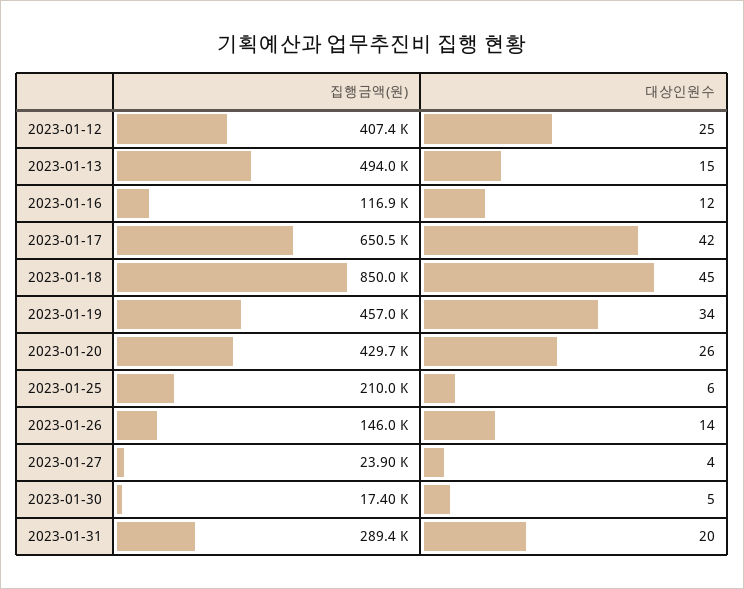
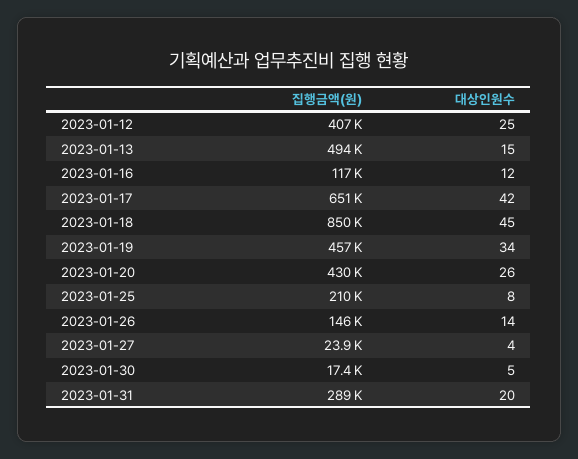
  {
    "집행금액(원)": {
      "2023-01-12": 407400,
      "2023-01-13": 494000,
      "2023-01-16": 116900,
      "2023-01-17": 650500,
      "2023-01-18": 850000,
      "2023-01-19": 457000,
      "2023-01-20": 429700,
      "2023-01-25": 210000,
      "2023-01-26": 146000,
      "2023-01-27": 23900,
      "2023-01-30": 17400,
      "2023-01-31": 289400
    },
    "대상인원수": {
      "2023-01-12": 25,
      "2023-01-13": 15,
      "2023-01-16": 12,
      "2023-01-17": 42,
      "2023-01-18": 45,
      "2023-01-19": 34,
      "2023-01-20": 26,
-     "2023-01-25": 6,
+     "2023-01-25": 8,
      "2023-01-26": 14,
      "2023-01-27": 4,
      "2023-01-30": 5,
      "2023-01-31": 20
    }
  }

